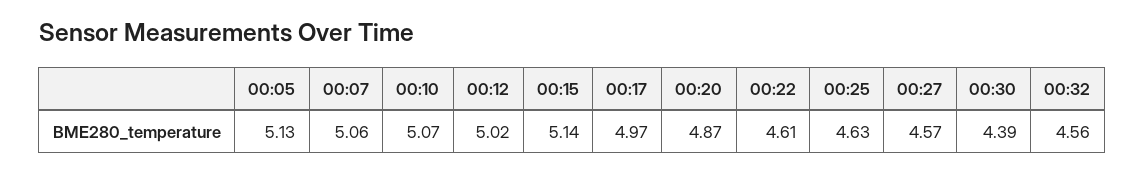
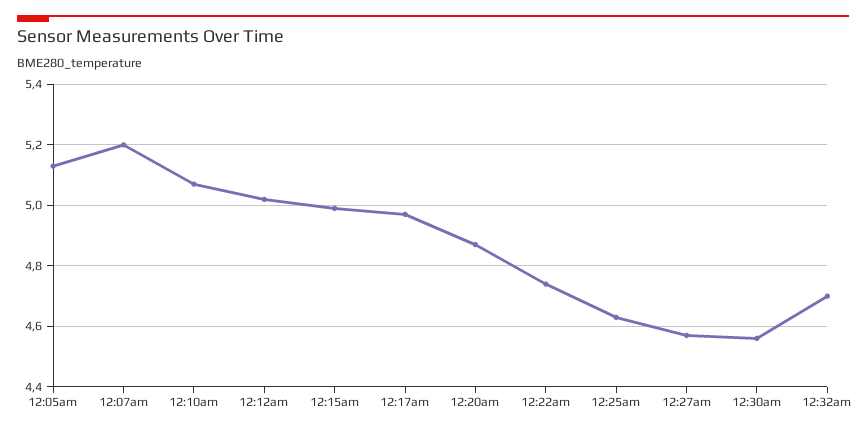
  {
    "00:05": 5.13,
-   "00:07": 5.06,
+   "00:07": 5.2,
    "00:10": 5.07,
    "00:12": 5.02,
-   "00:15": 5.14,
+   "00:15": 5,
    "00:17": 4.97,
    "00:20": 4.87,
-   "00:22": 4.61,
+   "00:22": 4.75,
    "00:25": 4.63,
    "00:27": 4.57,
-   "00:30": 4.39,
+   "00:30": 4.55,
-   "00:32": 4.56
+   "00:32": 4.7
  }

